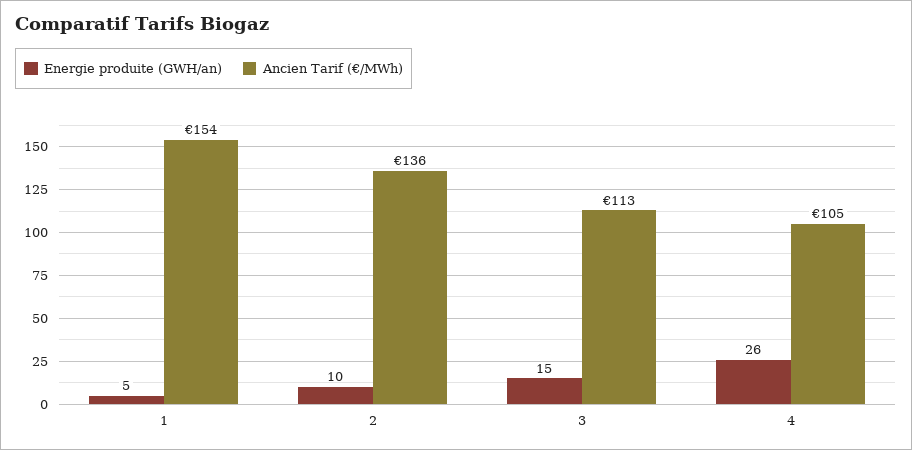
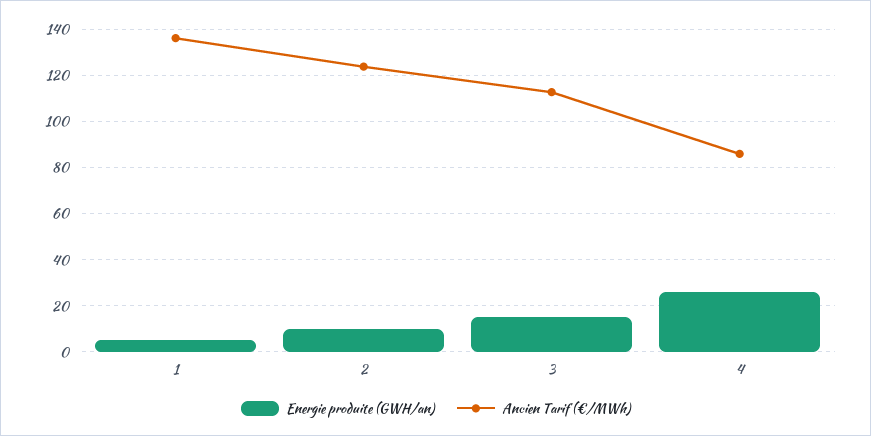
  {
    "Energie produite (GWH/an)": {
      "1": 5,
      "2": 10,
      "3": 15,
      "4": 26
    },
    "Ancien Tarif (€/MWh)": {
-     "1": 154,
+     "1": 135,
-     "2": 136,
+     "2": 125,
      "3": 113,
-     "4": 105
+     "4": 85
    }
  }

